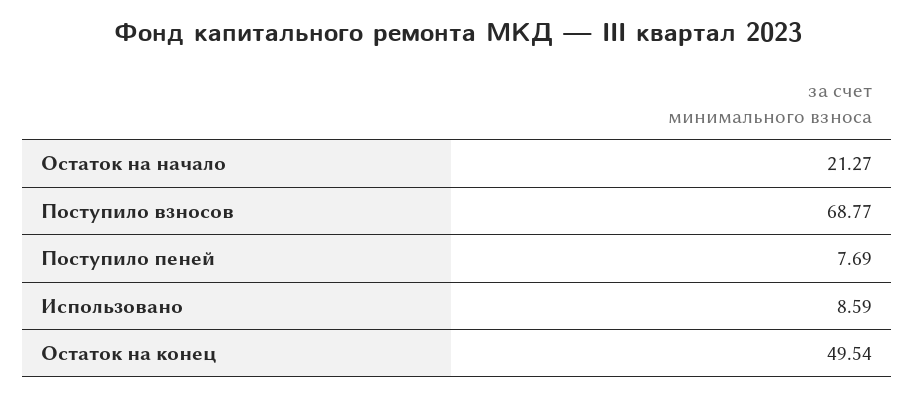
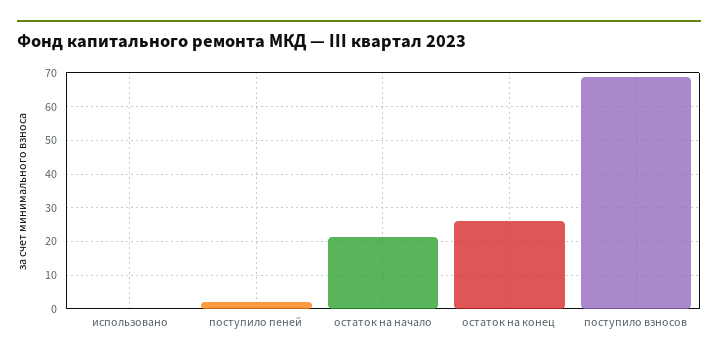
  {
    "Остаток на начало": 21.27,
    "Поступило взносов": 68.77,
-   "Поступило пеней": 7.69,
+   "Поступило пеней": 2,
-   "Использовано": 8.59,
+   "Использовано": 0,
-   "Остаток на конец": 49.54
+   "Остаток на конец": 26
  }

